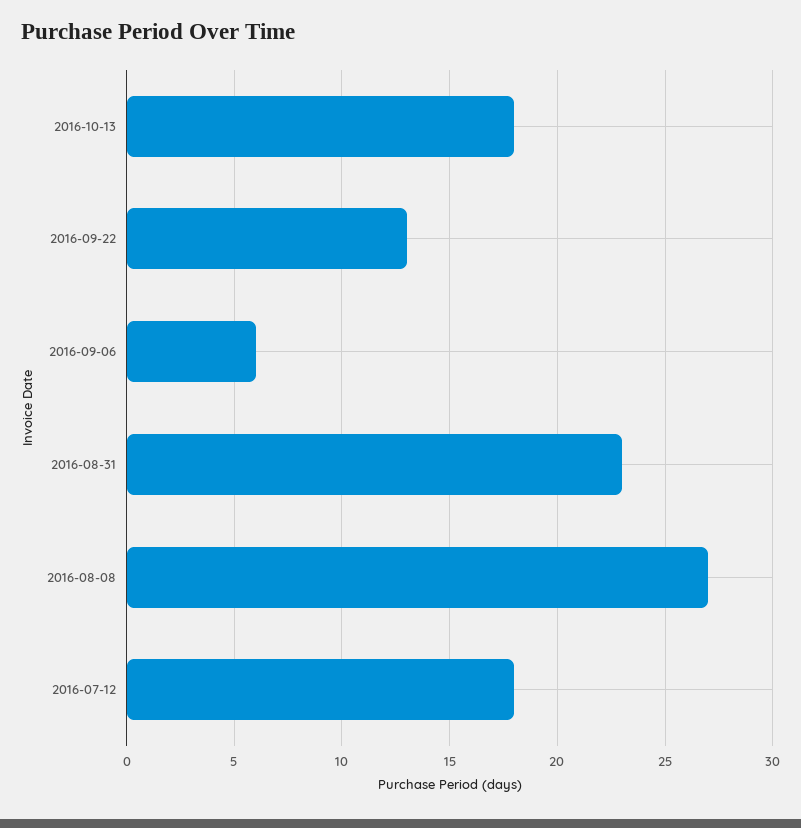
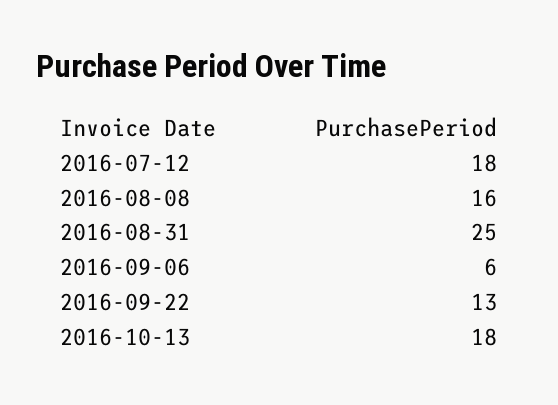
  {
    "2016-10-13": 18,
    "2016-09-22": 13,
    "2016-09-06": 6,
-   "2016-08-31": 23,
+   "2016-08-31": 25,
-   "2016-08-08": 27,
+   "2016-08-08": 16,
    "2016-07-12": 18
  }

